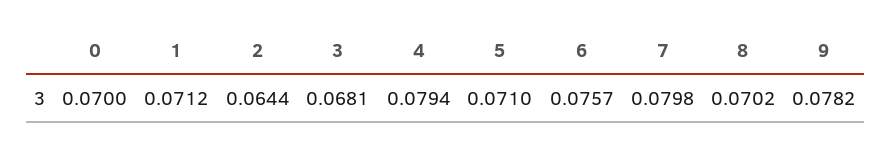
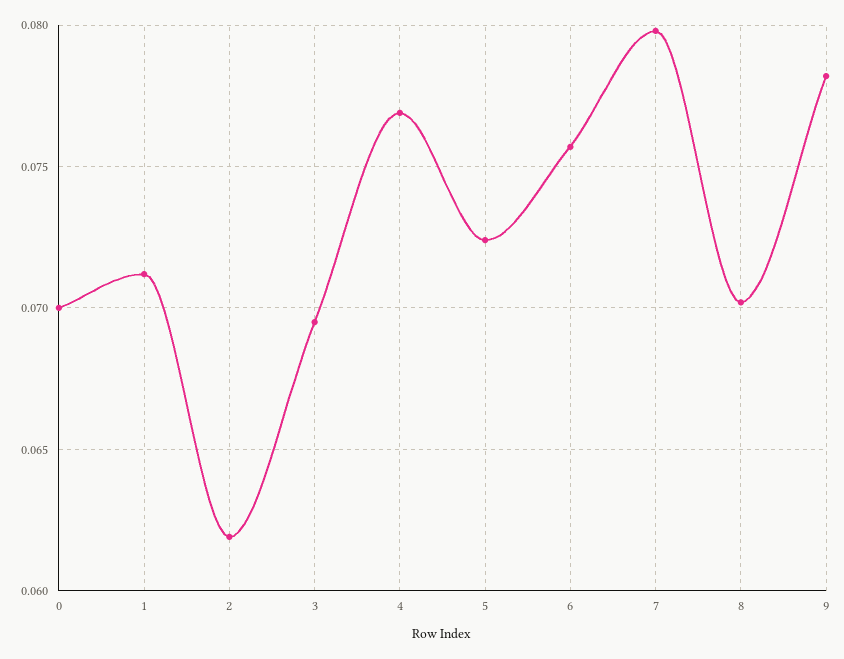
  {
    "0": 0.07,
    "1": 0.0712,
-   "2": 0.0644,
+   "2": 0.062,
-   "3": 0.0681,
+   "3": 0.0695,
-   "4": 0.0794,
+   "4": 0.077,
-   "5": 0.071,
+   "5": 0.0725,
    "6": 0.0757,
    "7": 0.0798,
    "8": 0.0702,
    "9": 0.0782
  }

